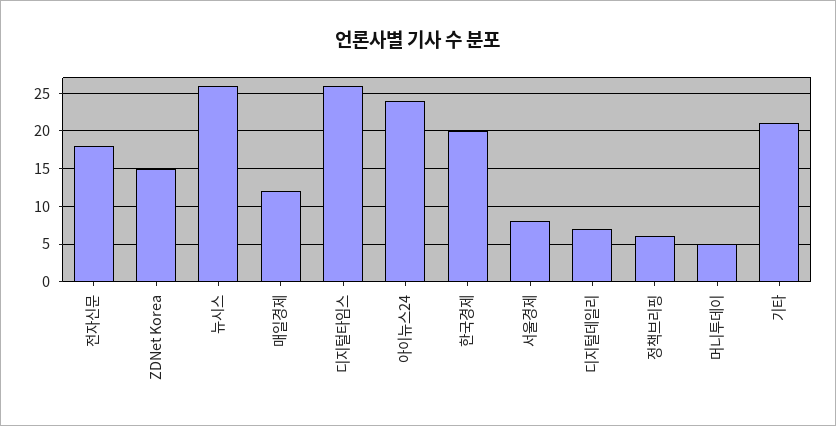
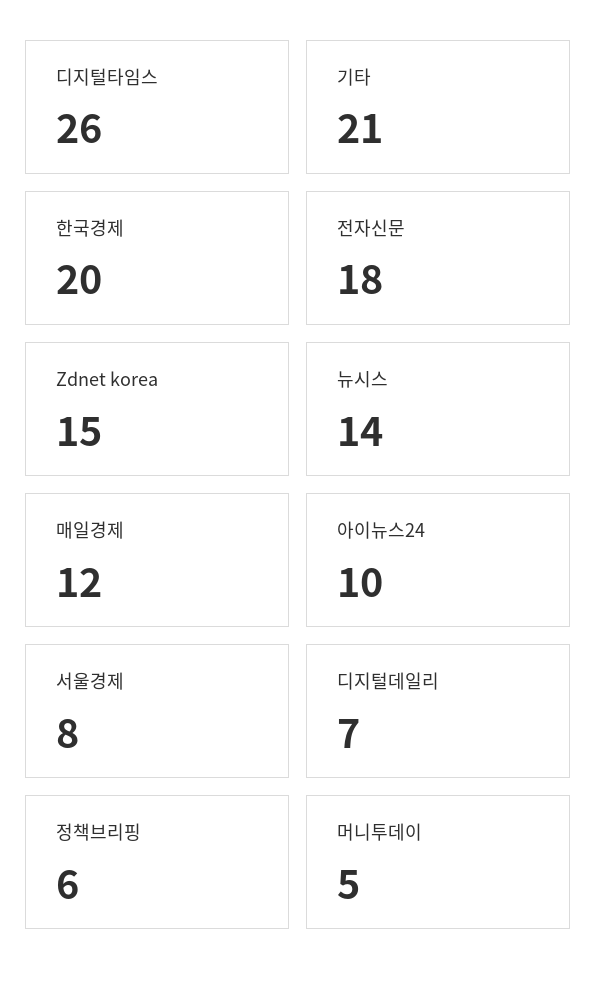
  {
    "전자신문": 18,
    "ZDNet Korea": 15,
-   "뉴시스": 26,
+   "뉴시스": 14,
    "매일경제": 12,
    "디지털타임스": 26,
-   "아이뉴스24": 24,
+   "아이뉴스24": 10,
    "한국경제": 20,
    "서울경제": 8,
    "디지털데일리": 7,
    "정책브리핑": 6,
    "머니투데이": 5,
    "기타": 21
  }

